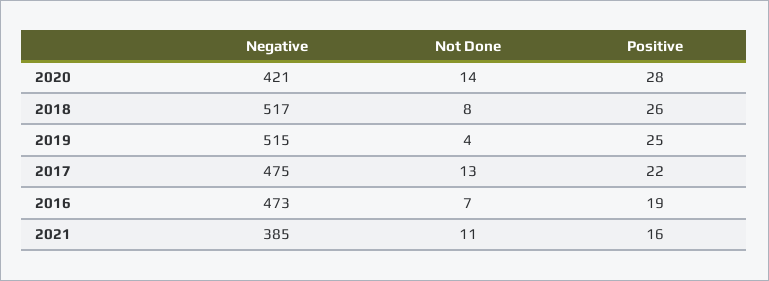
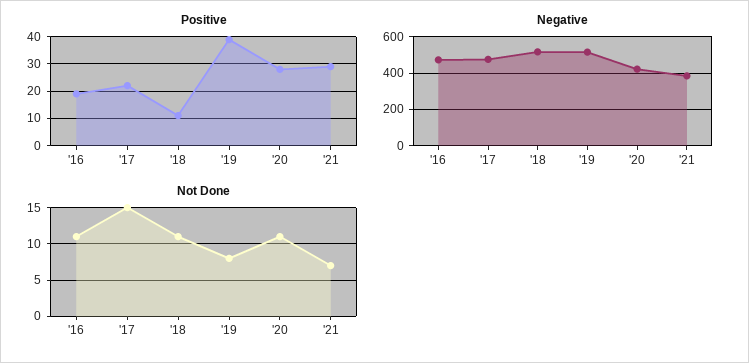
  {
    "Negative": {
      "2020": 421,
      "2018": 517,
      "2019": 515,
      "2017": 475,
      "2016": 473,
      "2021": 385
    },
    "Not Done": {
-     "2020": 14,
+     "2020": 11,
-     "2018": 8,
+     "2018": 11,
-     "2019": 4,
+     "2019": 8,
-     "2017": 13,
+     "2017": 15,
-     "2016": 7,
+     "2016": 11,
-     "2021": 11
+     "2021": 7
    },
    "Positive": {
      "2020": 28,
-     "2018": 26,
+     "2018": 10,
-     "2019": 25,
+     "2019": 40,
      "2017": 22,
      "2016": 19,
-     "2021": 16
+     "2021": 30
    }
  }

